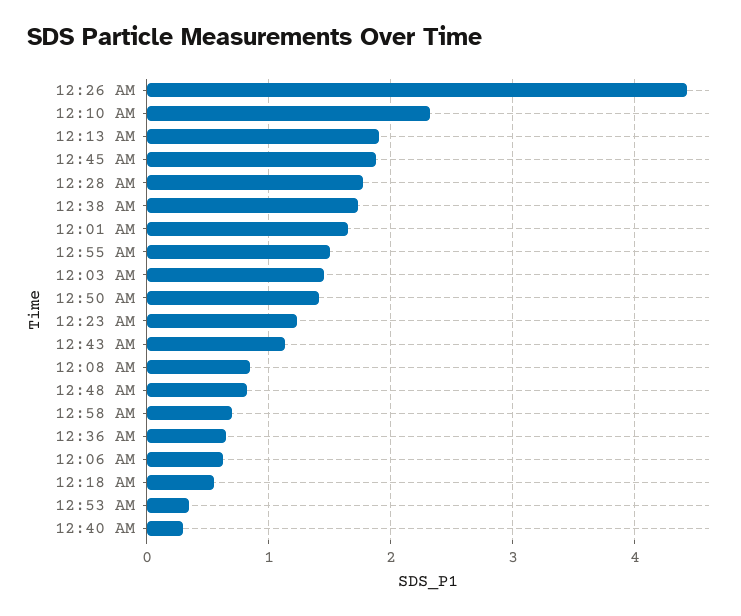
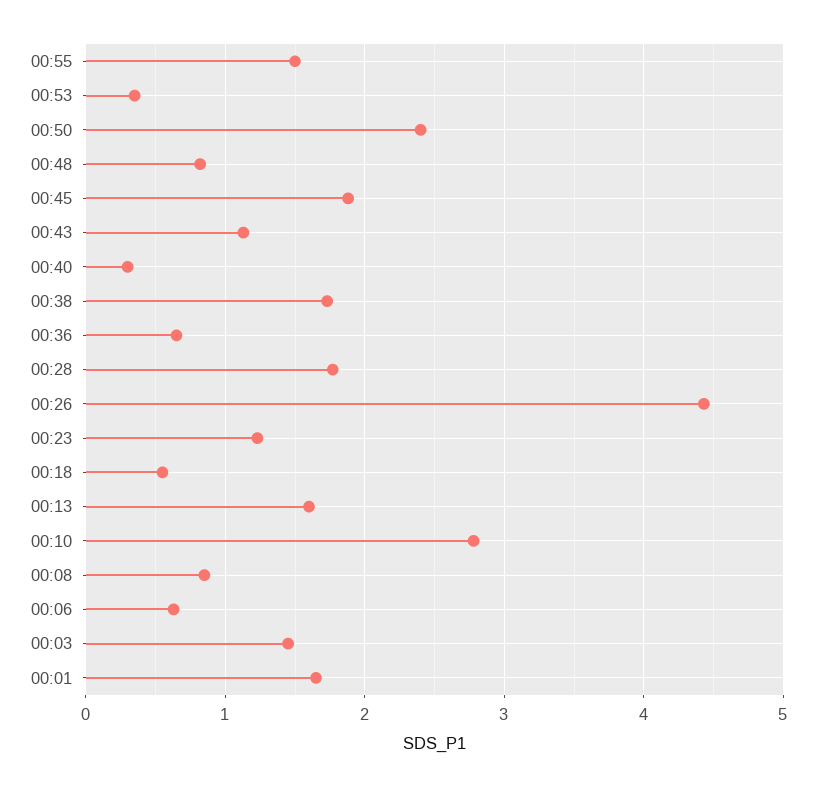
  {
    "12:26 AM": 4.4,
-   "12:10 AM": 2.3,
+   "12:10 AM": 2.8,
-   "12:13 AM": 1.9,
+   "12:13 AM": 1.6,
    "12:45 AM": 1.9,
    "12:28 AM": 1.8,
    "12:38 AM": 1.7,
    "12:01 AM": 1.7,
    "12:55 AM": 1.5,
    "12:03 AM": 1.5,
-   "12:50 AM": 1.4,
+   "12:50 AM": 2.4,
    "12:23 AM": 1.2,
    "12:43 AM": 1.1,
    "12:08 AM": 0.9,
    "12:48 AM": 0.8,
-   "12:58 AM": 0.7,
    "12:36 AM": 0.7,
    "12:06 AM": 0.6,
    "12:18 AM": 0.6,
    "12:53 AM": 0.4,
    "12:40 AM": 0.3
  }

